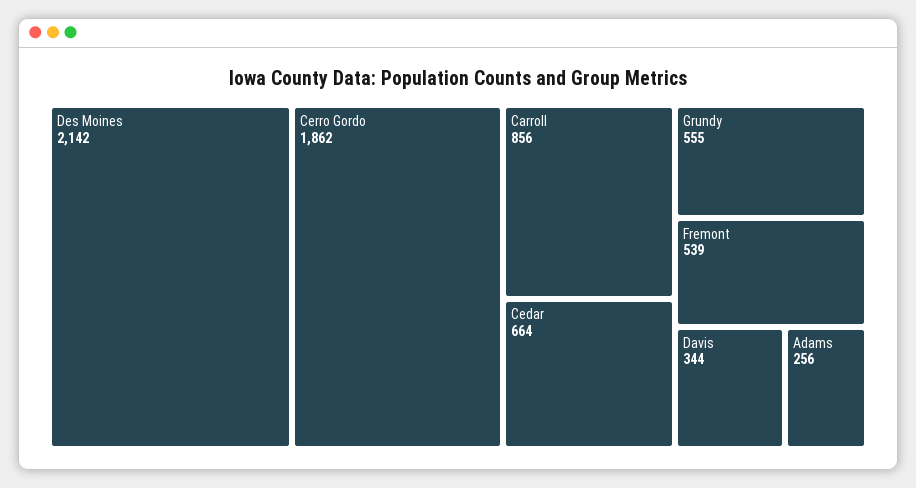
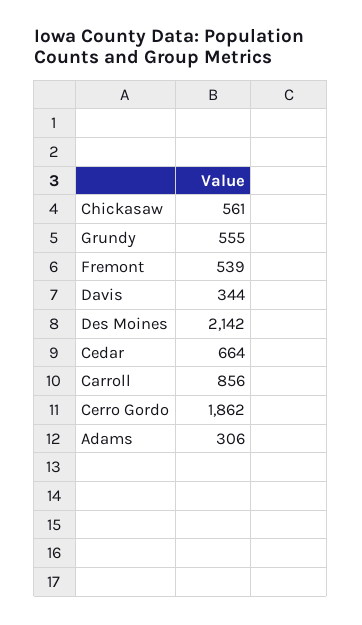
  {
    "Des Moines": 2142,
    "Cerro Gordo": 1862,
    "Carroll": 856,
    "Cedar": 664,
    "Grundy": 555,
    "Fremont": 539,
    "Davis": 344,
-   "Adams": 256
+   "Adams": 306,
+   "Chickasaw": 561
  }

